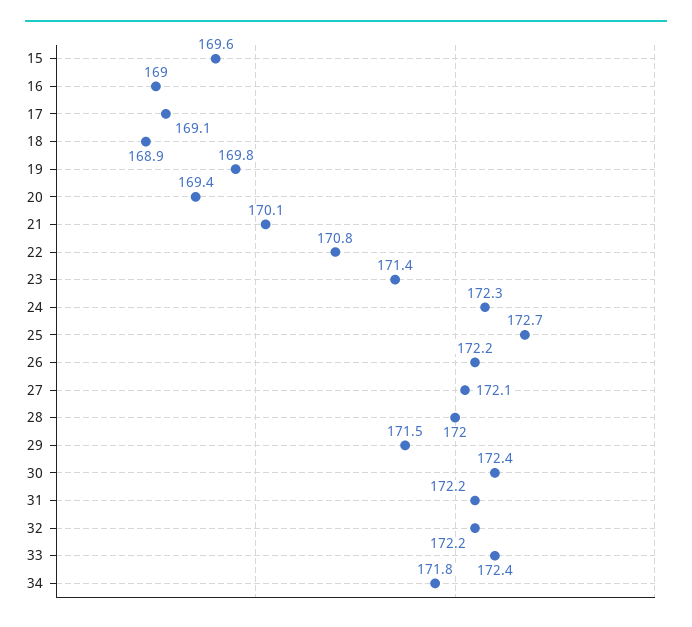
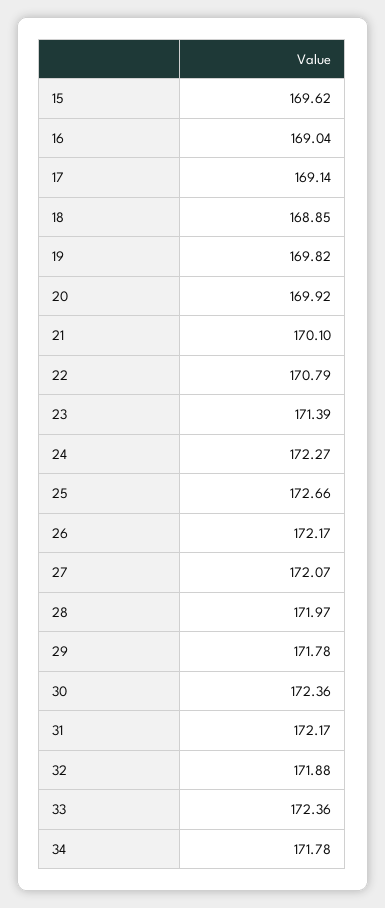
  {
    "15": 169.62,
    "16": 169.04,
    "17": 169.14,
    "18": 168.85,
    "19": 169.82,
-   "20": 169.4,
+   "20": 169.92,
    "21": 170.1,
    "22": 170.79,
    "23": 171.39,
    "24": 172.27,
    "25": 172.66,
    "26": 172.17,
    "27": 172.07,
    "28": 171.97,
-   "29": 171.5,
+   "29": 171.78,
    "30": 172.36,
    "31": 172.17,
-   "32": 172.2,
+   "32": 171.88,
    "33": 172.36,
    "34": 171.78
  }

